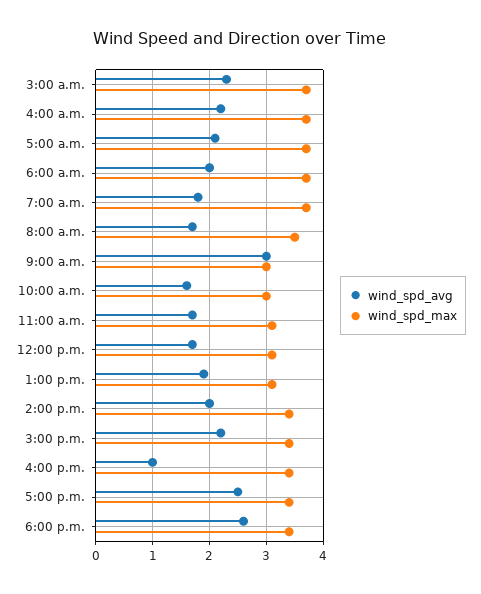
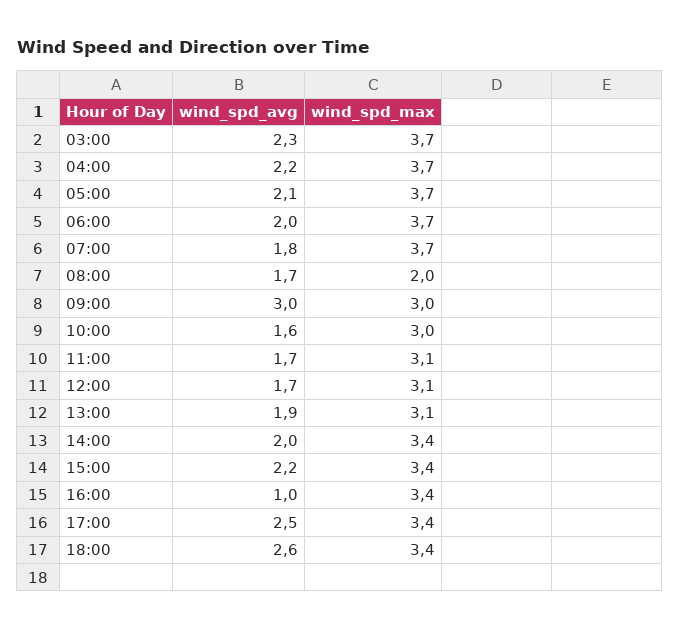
  {
    "wind_spd_avg": {
      "3:00 a.m.": 2.3,
      "4:00 a.m.": 2.2,
      "5:00 a.m.": 2.1,
      "6:00 a.m.": 2,
      "7:00 a.m.": 1.8,
      "8:00 a.m.": 1.7,
      "9:00 a.m.": 3,
      "10:00 a.m.": 1.6,
      "11:00 a.m.": 1.7,
      "12:00 p.m.": 1.7,
      "1:00 p.m.": 1.9,
      "2:00 p.m.": 2,
      "3:00 p.m.": 2.2,
      "4:00 p.m.": 1,
      "5:00 p.m.": 2.5,
      "6:00 p.m.": 2.6
    },
    "wind_spd_max": {
      "3:00 a.m.": 3.7,
      "4:00 a.m.": 3.7,
      "5:00 a.m.": 3.7,
      "6:00 a.m.": 3.7,
      "7:00 a.m.": 3.7,
-     "8:00 a.m.": 3.5,
+     "8:00 a.m.": 2,
      "9:00 a.m.": 3,
      "10:00 a.m.": 3,
      "11:00 a.m.": 3.1,
      "12:00 p.m.": 3.1,
      "1:00 p.m.": 3.1,
      "2:00 p.m.": 3.4,
      "3:00 p.m.": 3.4,
      "4:00 p.m.": 3.4,
      "5:00 p.m.": 3.4,
      "6:00 p.m.": 3.4
    }
  }

